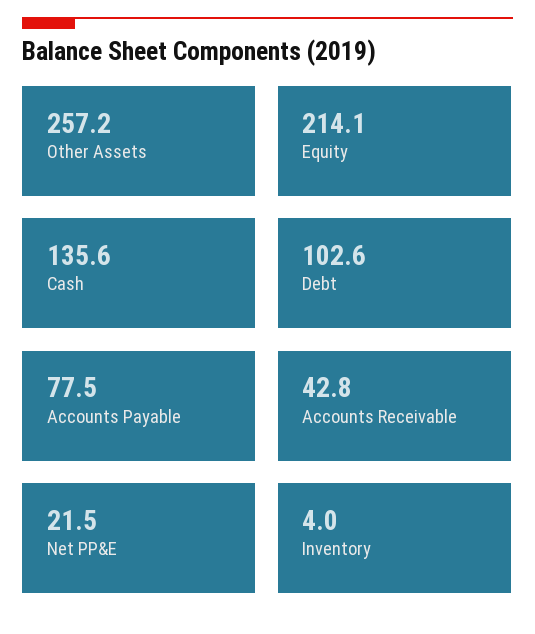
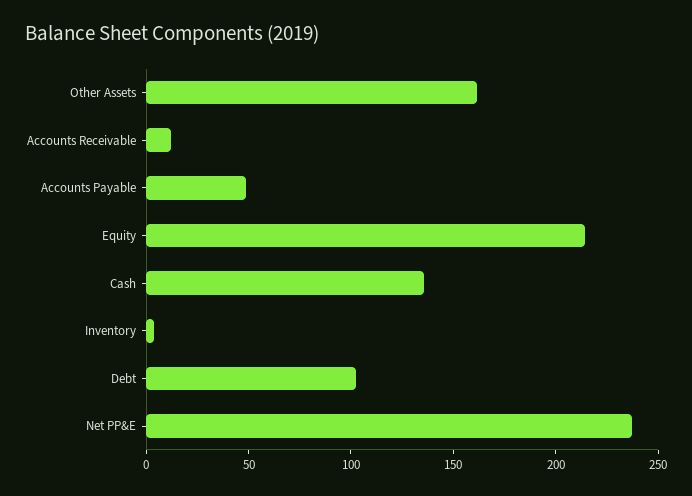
  {
-   "Other Assets": 257.2,
+   "Other Assets": 160,
    "Equity": 214.1,
    "Cash": 135.6,
    "Debt": 102.6,
-   "Accounts Payable": 77.5,
+   "Accounts Payable": 50,
-   "Accounts Receivable": 42.8,
+   "Accounts Receivable": 10,
-   "Net PP&E": 21.5,
+   "Net PP&E": 240,
    "Inventory": 4
  }

